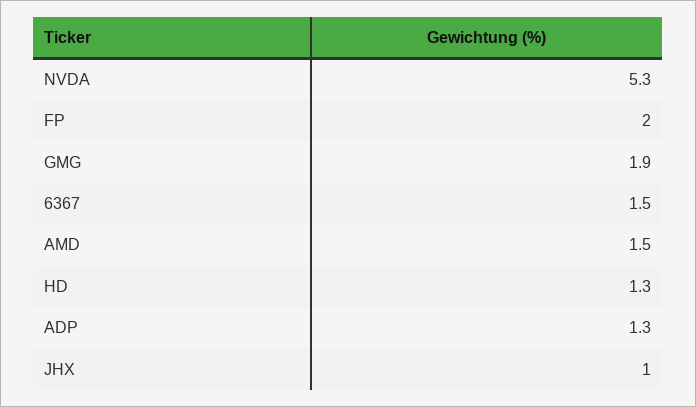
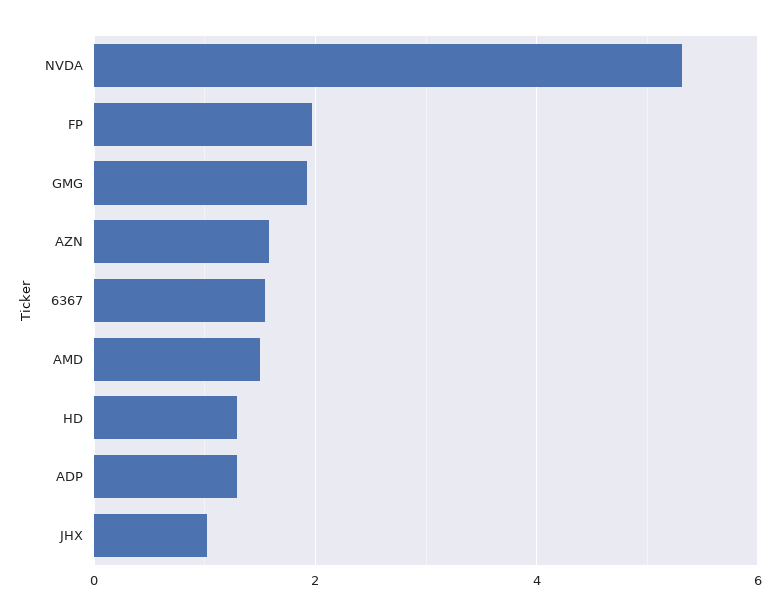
  {
    "NVDA": 5.3,
    "FP": 2,
    "GMG": 1.9,
    "6367": 1.5,
    "AMD": 1.5,
    "HD": 1.3,
    "ADP": 1.3,
-   "JHX": 1
+   "JHX": 1,
+   "AZN": 1.6
  }

